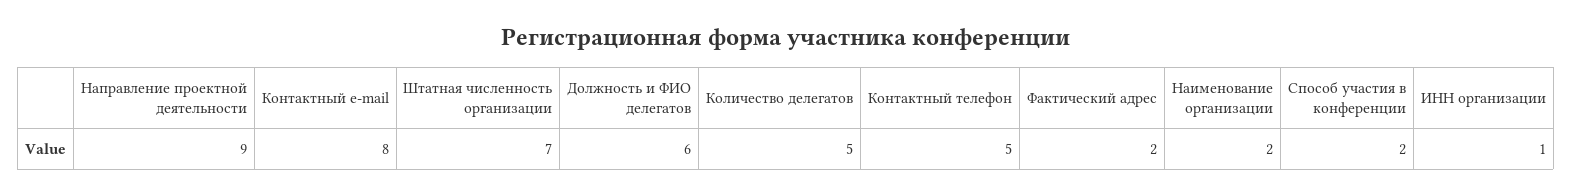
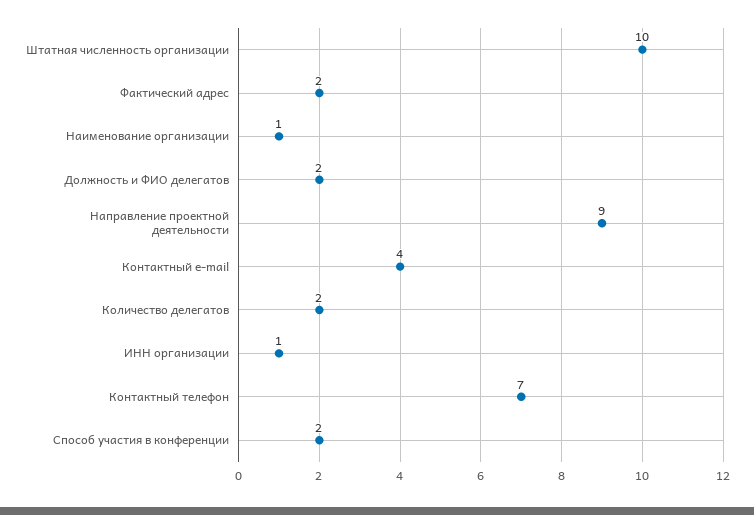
  {
    "Направление проектной деятельности": 9,
-   "Контактный e-mail": 8,
+   "Контактный e-mail": 4,
-   "Штатная численность организации": 7,
+   "Штатная численность организации": 10,
-   "Должность и ФИО делегатов": 6,
+   "Должность и ФИО делегатов": 2,
-   "Количество делегатов": 5,
+   "Количество делегатов": 2,
-   "Контактный телефон": 5,
+   "Контактный телефон": 7,
    "Фактический адрес": 2,
-   "Наименование организации": 2,
+   "Наименование организации": 1,
    "Способ участия в конференции": 2,
    "ИНН организации": 1
  }

